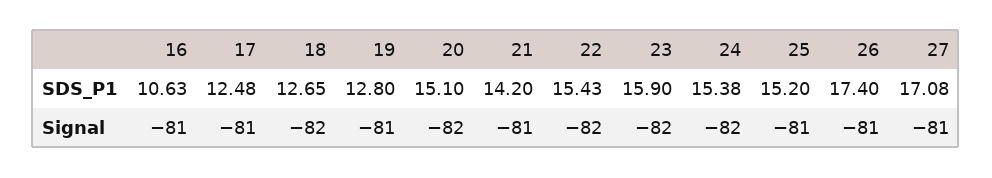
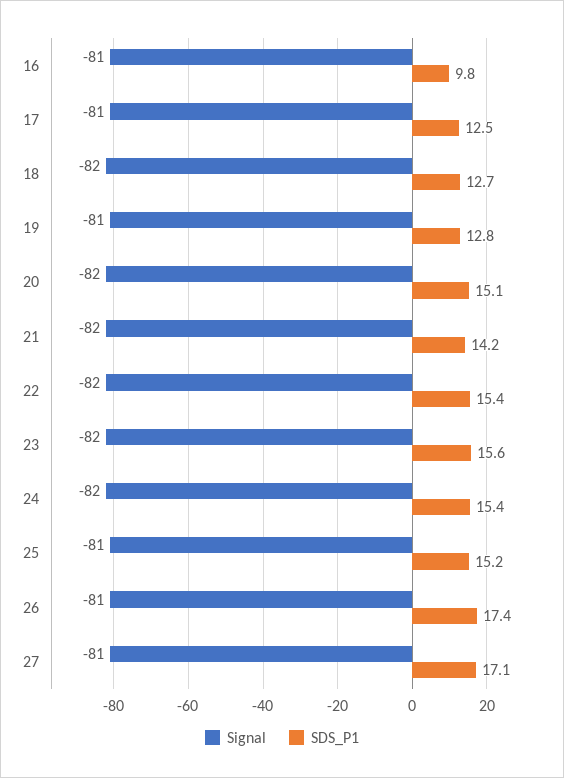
  {
    "SDS_P1": {
-     "16": 10.63,
+     "16": 9.8,
      "17": 12.48,
      "18": 12.65,
      "19": 12.8,
      "20": 15.1,
      "21": 14.2,
      "22": 15.43,
-     "23": 15.9,
+     "23": 15.6,
      "24": 15.38,
      "25": 15.2,
      "26": 17.4,
      "27": 17.08
    },
    "Signal": {
      "16": -81,
      "17": -81,
      "18": -82,
      "19": -81,
      "20": -82,
-     "21": -81,
+     "21": -82,
      "22": -82,
      "23": -82,
      "24": -82,
      "25": -81,
      "26": -81,
      "27": -81
    }
  }

